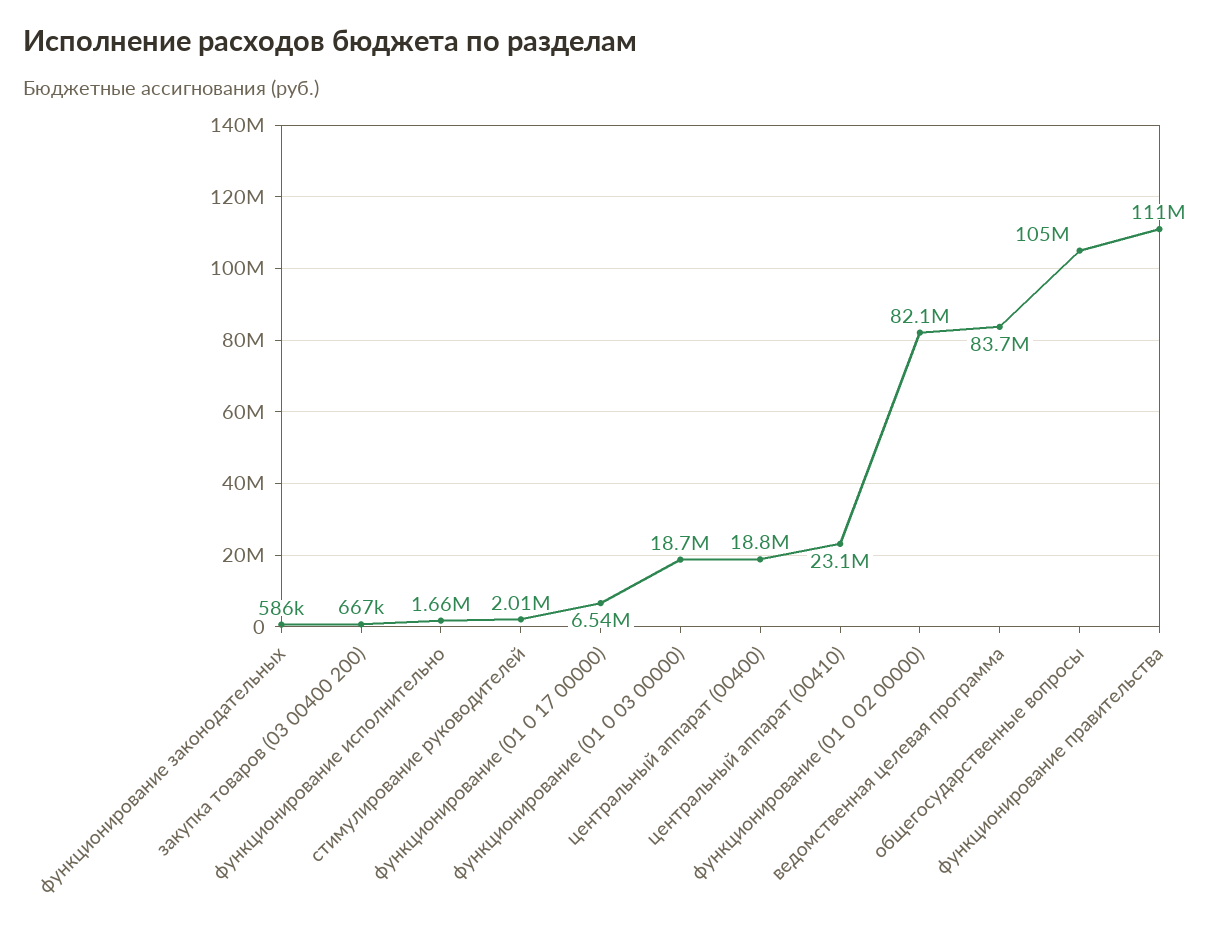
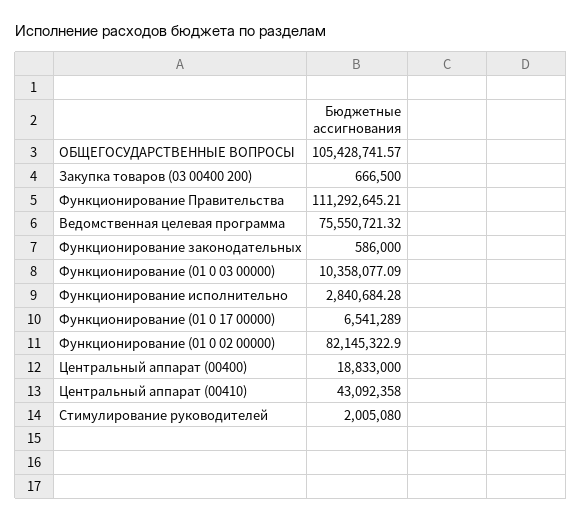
  {
    "функционирование законодательных": 586000,
    "закупка товаров (03 00400 200)": 666500,
-   "функционирование исполнительно": 1660000,
+   "функционирование исполнительно": 2840684.28,
    "стимулирование руководителей": 2005080,
    "функционирование (01 0 17 00000)": 6541289,
-   "функционирование (01 0 03 00000)": 18700000,
+   "функционирование (01 0 03 00000)": 10358077.09,
    "центральный аппарат (00400)": 18833000,
-   "центральный аппарат (00410)": 23100000,
+   "центральный аппарат (00410)": 43092358,
    "функционирование (01 0 02 00000)": 82145322.9,
-   "ведомственная целевая программа": 83700000,
+   "ведомственная целевая программа": 75550721.32,
    "общегосударственные вопросы": 105428741.57,
    "функционирование правительства": 111292645.21
  }

